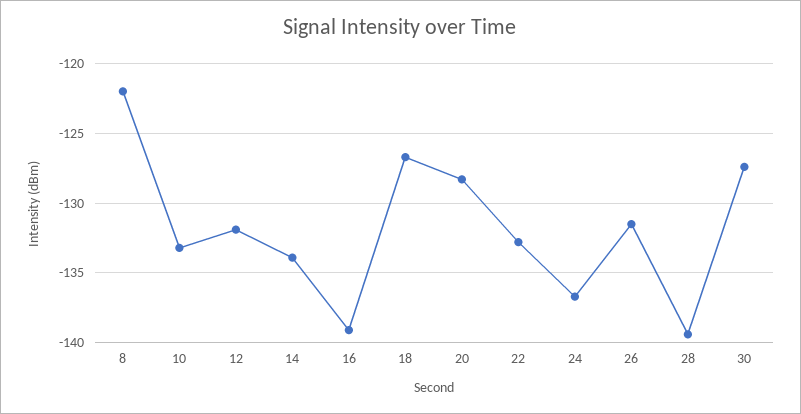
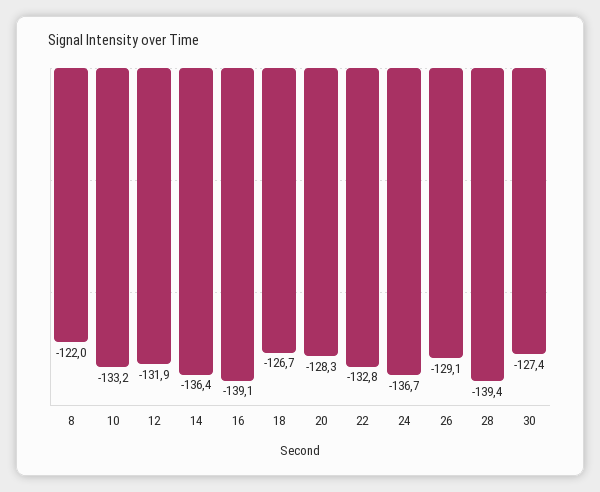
  {
    "8": -122,
    "10": -133.2,
    "12": -131.9,
-   "14": -134,
+   "14": -136.4,
    "16": -139.1,
    "18": -126.7,
    "20": -128.3,
    "22": -132.8,
    "24": -136.7,
-   "26": -131.5,
+   "26": -129.1,
    "28": -139.4,
    "30": -127.4
  }

